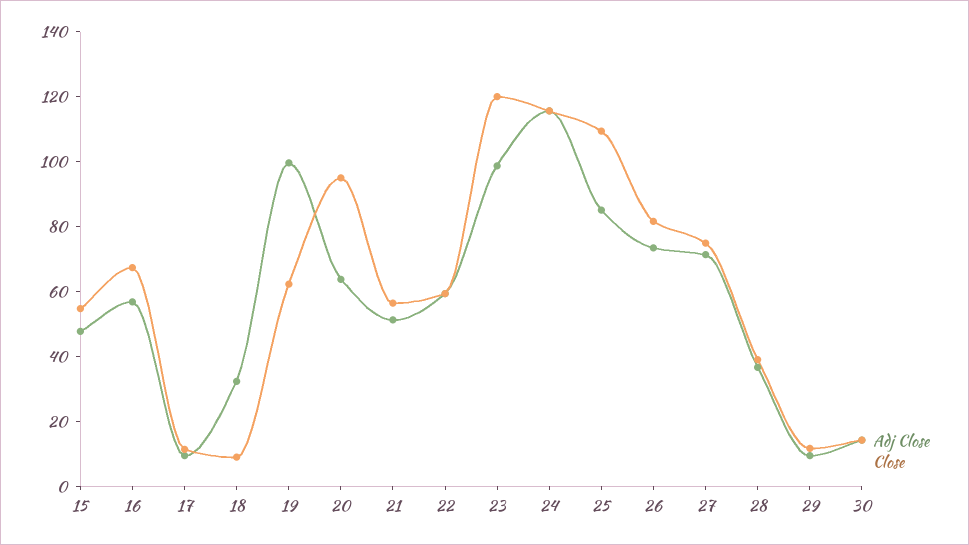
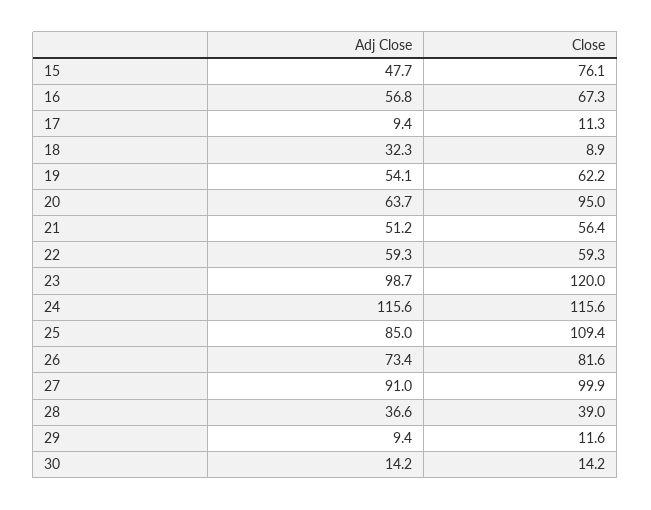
  {
    "Adj Close": {
      "15": 47.7,
      "16": 56.8,
      "17": 9.4,
      "18": 32.3,
-     "19": 100,
+     "19": 54.1,
      "20": 63.7,
      "21": 51.2,
      "22": 59.3,
      "23": 98.7,
      "24": 115.6,
      "25": 85,
      "26": 73.4,
-     "27": 70,
+     "27": 91,
      "28": 36.6,
      "29": 9.4,
      "30": 14.2
    },
    "Close": {
-     "15": 55,
+     "15": 76.1,
      "16": 67.3,
      "17": 11.3,
      "18": 8.9,
      "19": 62.2,
      "20": 95,
      "21": 56.4,
      "22": 59.3,
      "23": 120,
      "24": 115.6,
      "25": 109.4,
      "26": 81.6,
-     "27": 75,
+     "27": 99.9,
      "28": 39,
      "29": 11.6,
      "30": 14.2
    }
  }

